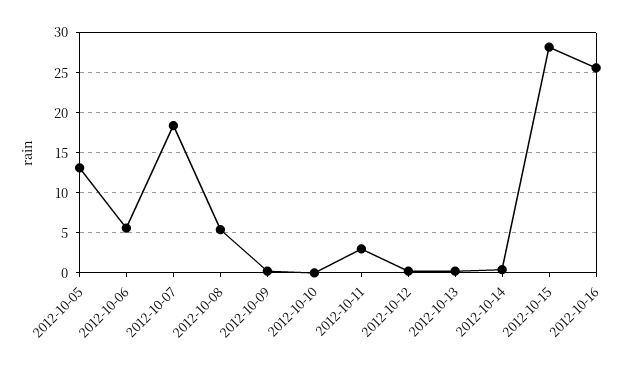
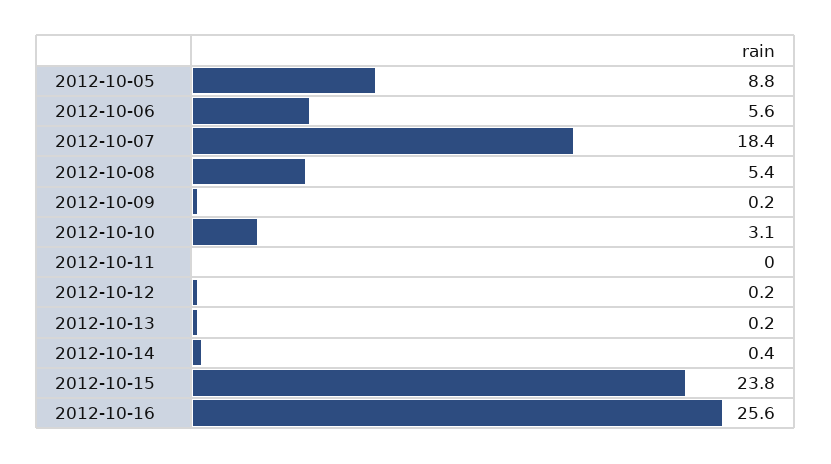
  {
-   "2012-10-05": 13,
+   "2012-10-05": 8.8,
    "2012-10-06": 5.6,
    "2012-10-07": 18.4,
    "2012-10-08": 5.4,
    "2012-10-09": 0.2,
-   "2012-10-10": 0,
+   "2012-10-10": 3.1,
-   "2012-10-11": 3,
+   "2012-10-11": 0,
    "2012-10-12": 0.2,
    "2012-10-13": 0.2,
    "2012-10-14": 0.4,
-   "2012-10-15": 28,
+   "2012-10-15": 23.8,
    "2012-10-16": 25.6
  }

